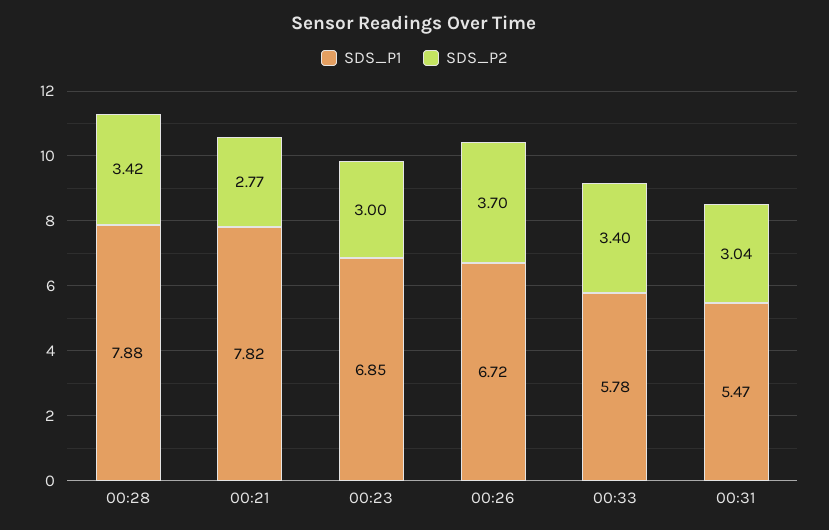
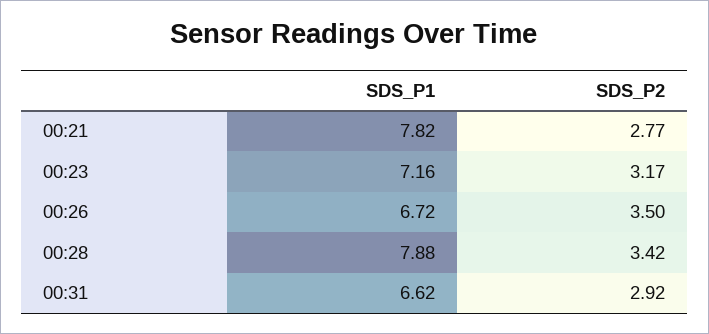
  {
    "SDS_P1": {
      "00:28": 7.88,
      "00:21": 7.82,
-     "00:23": 6.85,
+     "00:23": 7.16,
      "00:26": 6.72,
-     "00:33": 5.78,
-     "00:31": 5.47
+     "00:31": 6.62
    },
    "SDS_P2": {
      "00:28": 3.42,
      "00:21": 2.77,
-     "00:23": 3,
+     "00:23": 3.17,
-     "00:26": 3.7,
+     "00:26": 3.5,
-     "00:33": 3.4,
-     "00:31": 3.04
+     "00:31": 2.92
    }
  }

